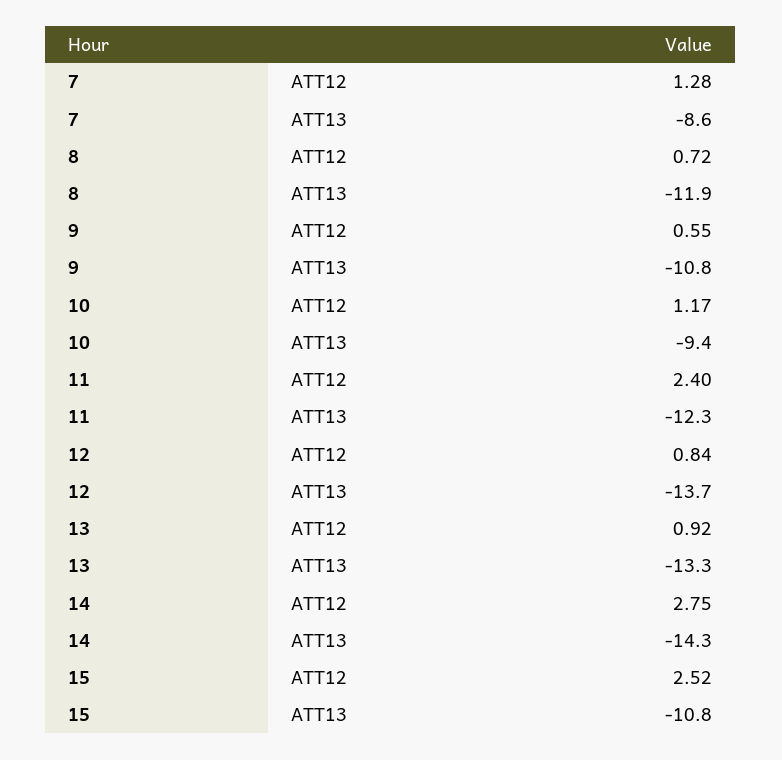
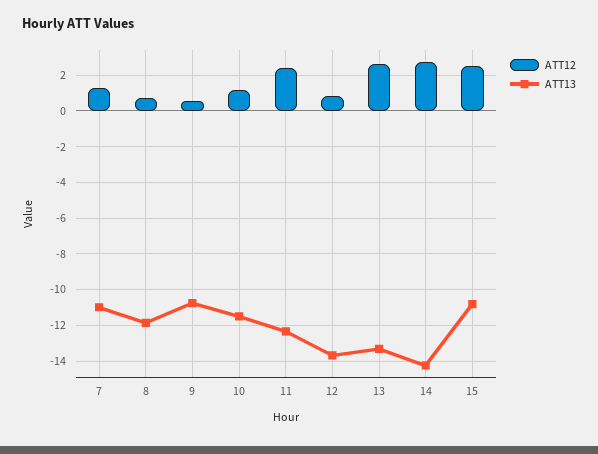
  {
    "ATT12": {
      "7": 1.28,
      "8": 0.72,
      "9": 0.55,
      "10": 1.17,
      "11": 2.4,
      "12": 0.84,
-     "13": 0.92,
+     "13": 2.5,
      "14": 2.75,
      "15": 2.52
    },
    "ATT13": {
-     "7": -8.6,
+     "7": -11,
      "8": -11.9,
      "9": -10.8,
-     "10": -9.4,
+     "10": -11.5,
      "11": -12.3,
      "12": -13.7,
      "13": -13.3,
      "14": -14.3,
      "15": -10.8
    }
  }

